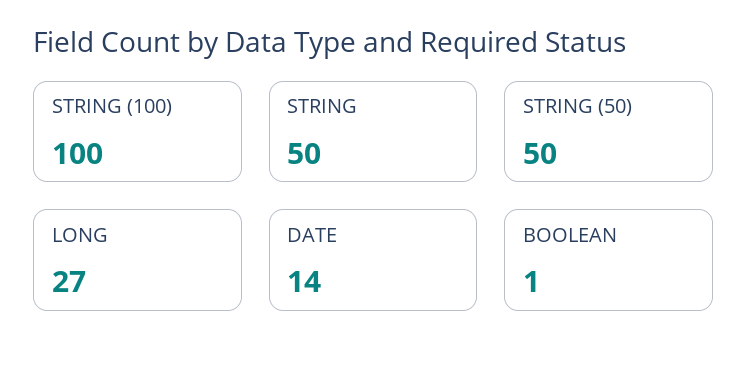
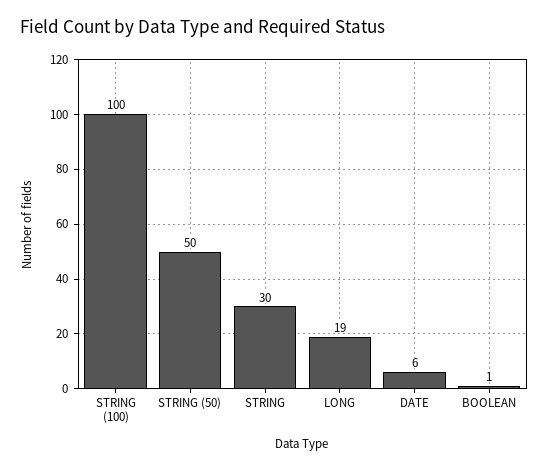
  {
    "STRING (100)": 100,
-   "STRING": 50,
+   "STRING": 30,
    "STRING (50)": 50,
-   "LONG": 27,
+   "LONG": 19,
-   "DATE": 14,
+   "DATE": 6,
    "BOOLEAN": 1
  }

